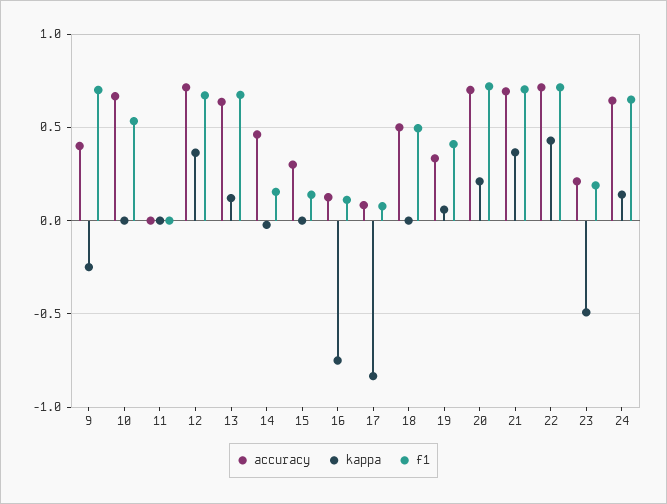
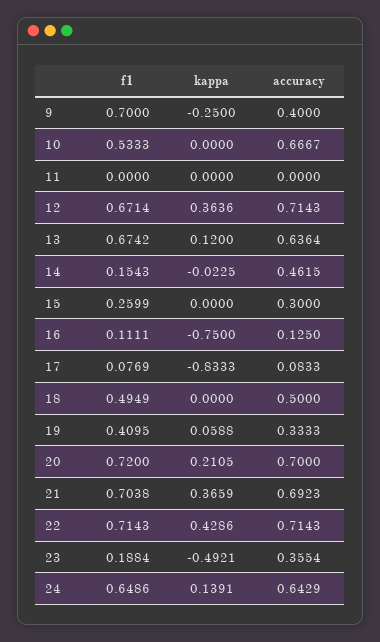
  {
    "accuracy": {
      "9": 0.4,
      "10": 0.6667,
      "11": 0,
      "12": 0.7143,
      "13": 0.6364,
      "14": 0.4615,
      "15": 0.3,
      "16": 0.125,
      "17": 0.0833,
      "18": 0.5,
      "19": 0.3333,
      "20": 0.7,
      "21": 0.6923,
      "22": 0.7143,
-     "23": 0.2,
+     "23": 0.3554,
      "24": 0.6429
    },
    "kappa": {
      "9": -0.25,
      "10": 0,
      "11": 0,
      "12": 0.3636,
      "13": 0.12,
      "14": -0.0225,
      "15": 0,
      "16": -0.75,
      "17": -0.8333,
      "18": 0,
      "19": 0.0588,
      "20": 0.2105,
      "21": 0.3659,
      "22": 0.4286,
      "23": -0.4921,
      "24": 0.1391
    },
    "f1": {
      "9": 0.7,
      "10": 0.5333,
      "11": 0,
      "12": 0.6714,
      "13": 0.6742,
      "14": 0.1543,
-     "15": 0.15,
+     "15": 0.2599,
      "16": 0.1111,
      "17": 0.0769,
      "18": 0.4949,
      "19": 0.4095,
      "20": 0.72,
      "21": 0.7038,
      "22": 0.7143,
      "23": 0.1884,
      "24": 0.6486
    }
  }

